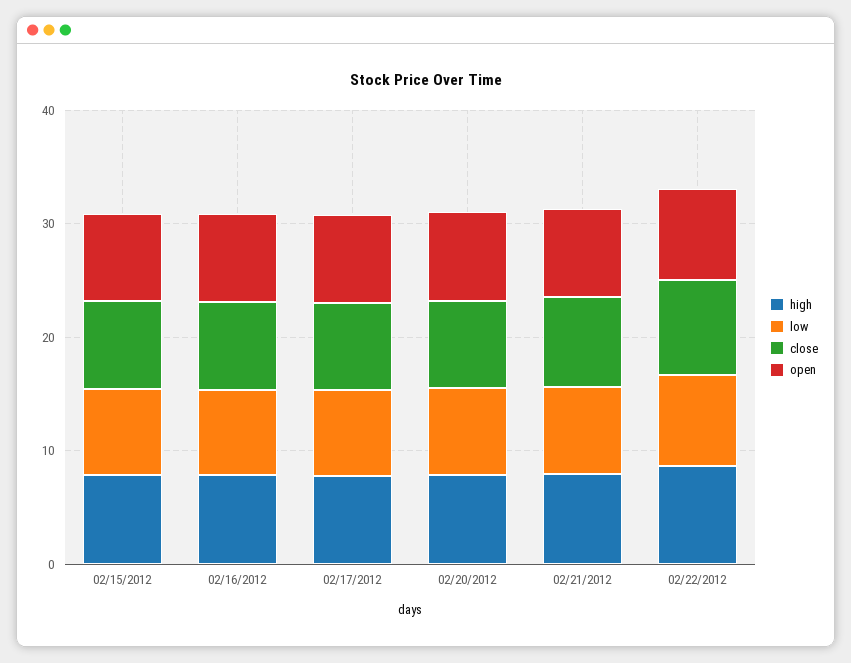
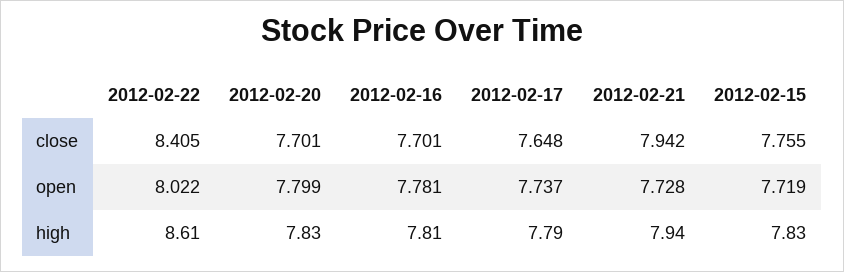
  {
    "high": {
      "02/15/2012": 7.83,
      "02/16/2012": 7.81,
      "02/17/2012": 7.79,
      "02/20/2012": 7.83,
      "02/21/2012": 7.94,
      "02/22/2012": 8.61
    },
-   "low": {
-     "02/15/2012": 8,
-     "02/16/2012": 8,
-     "02/17/2012": 8,
-     "02/20/2012": 8,
-     "02/21/2012": 8,
-     "02/22/2012": 8
-   },
    "close": {
      "02/15/2012": 7.755,
      "02/16/2012": 7.701,
      "02/17/2012": 7.648,
      "02/20/2012": 7.701,
      "02/21/2012": 7.942,
      "02/22/2012": 8.405
    },
    "open": {
      "02/15/2012": 7.719,
      "02/16/2012": 7.781,
      "02/17/2012": 7.737,
      "02/20/2012": 7.799,
      "02/21/2012": 7.728,
      "02/22/2012": 8.022
    }
  }

